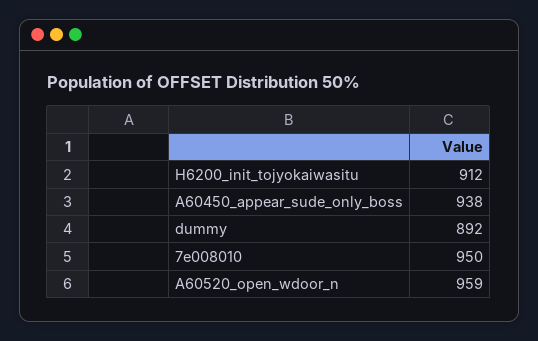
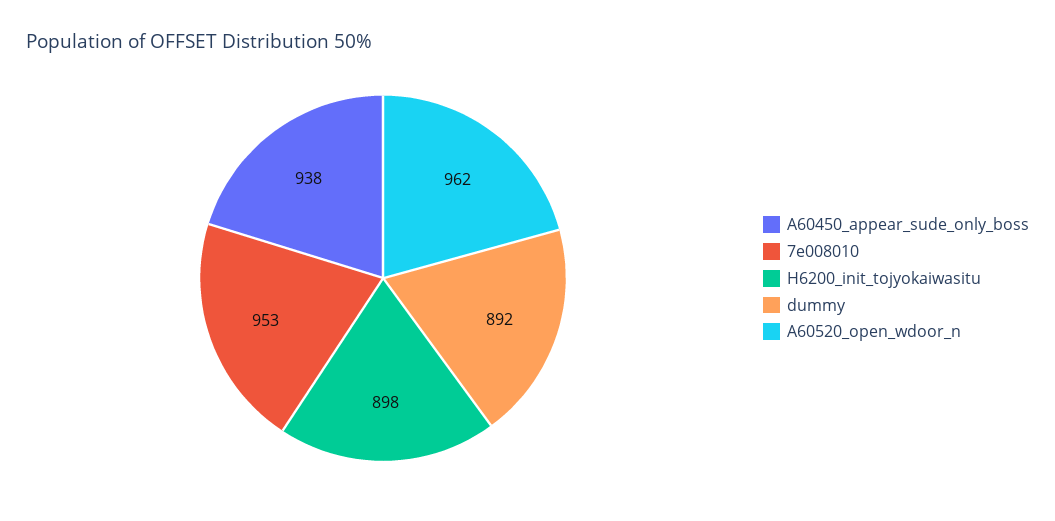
  {
-   "H6200_init_tojyokaiwasitu": 912,
+   "H6200_init_tojyokaiwasitu": 898,
    "A60450_appear_sude_only_boss": 938,
    "dummy": 892,
-   "7e008010": 950,
+   "7e008010": 953,
-   "A60520_open_wdoor_n": 959
+   "A60520_open_wdoor_n": 962
  }

